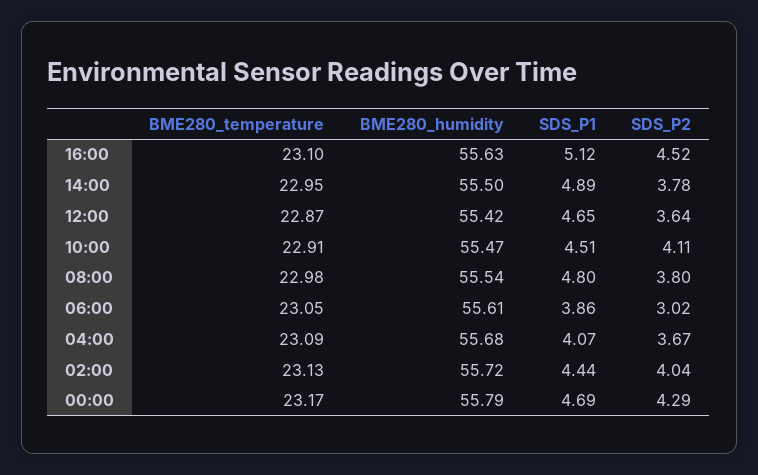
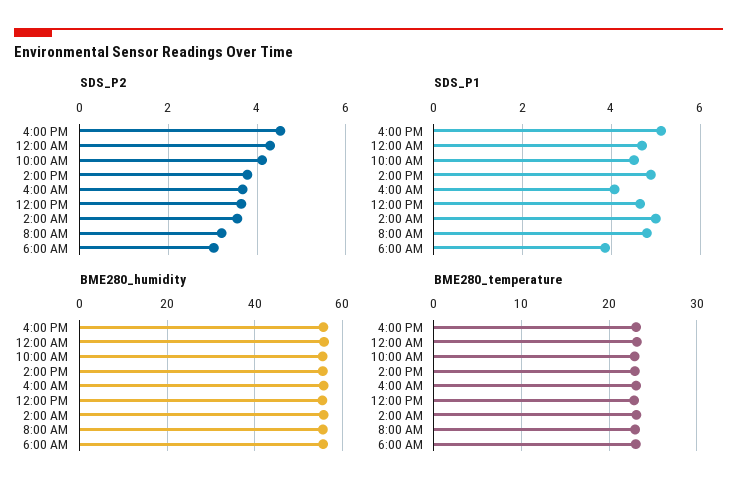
  {
    "BME280_temperature": {
      "16:00": 23.1,
      "14:00": 22.95,
      "12:00": 22.87,
      "10:00": 22.91,
      "08:00": 22.98,
      "06:00": 23.05,
      "04:00": 23.09,
      "02:00": 23.13,
      "00:00": 23.17
    },
    "BME280_humidity": {
      "16:00": 55.63,
      "14:00": 55.5,
      "12:00": 55.42,
      "10:00": 55.47,
      "08:00": 55.54,
      "06:00": 55.61,
      "04:00": 55.68,
      "02:00": 55.72,
      "00:00": 55.79
    },
    "SDS_P1": {
      "16:00": 5.12,
      "14:00": 4.89,
      "12:00": 4.65,
      "10:00": 4.51,
      "08:00": 4.8,
      "06:00": 3.86,
      "04:00": 4.07,
-     "02:00": 4.44,
+     "02:00": 5,
      "00:00": 4.69
    },
    "SDS_P2": {
      "16:00": 4.52,
      "14:00": 3.78,
      "12:00": 3.64,
      "10:00": 4.11,
-     "08:00": 3.8,
+     "08:00": 3.2,
      "06:00": 3.02,
      "04:00": 3.67,
-     "02:00": 4.04,
+     "02:00": 3.6,
      "00:00": 4.29
    }
  }

